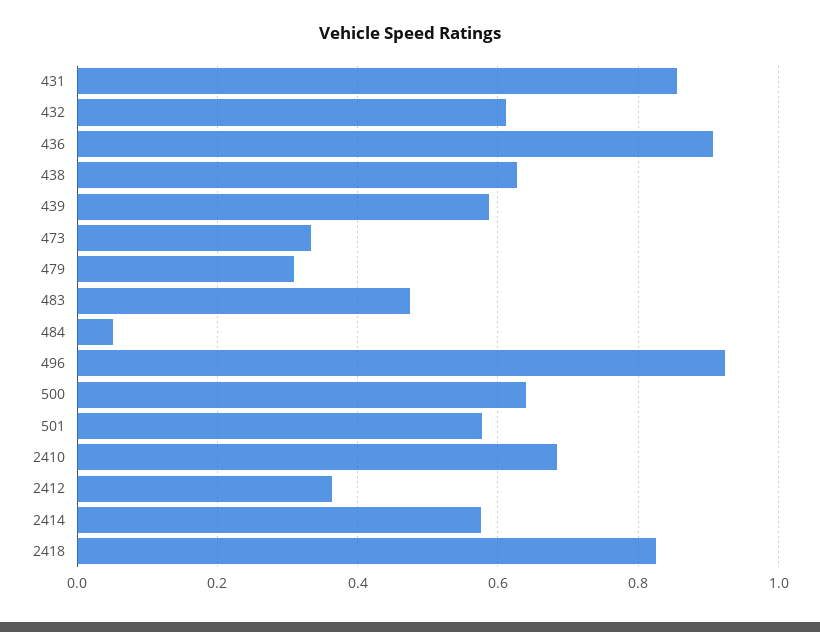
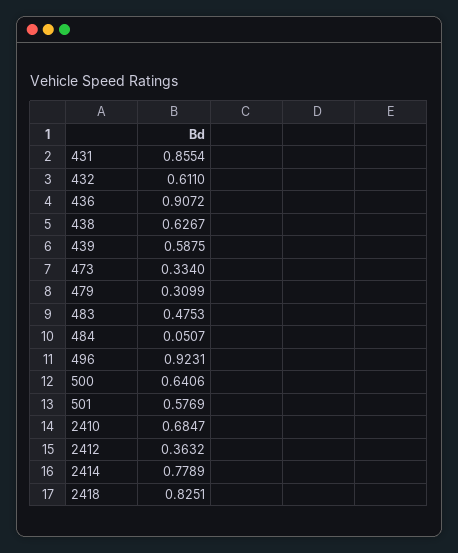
  {
    "431": 0.8554,
    "432": 0.611,
    "436": 0.9072,
    "438": 0.6267,
    "439": 0.5875,
    "473": 0.334,
    "479": 0.3099,
    "483": 0.4753,
    "484": 0.0507,
    "496": 0.9231,
    "500": 0.6406,
    "501": 0.5769,
    "2410": 0.6847,
    "2412": 0.3632,
-   "2414": 0.58,
+   "2414": 0.7789,
    "2418": 0.8251
  }

